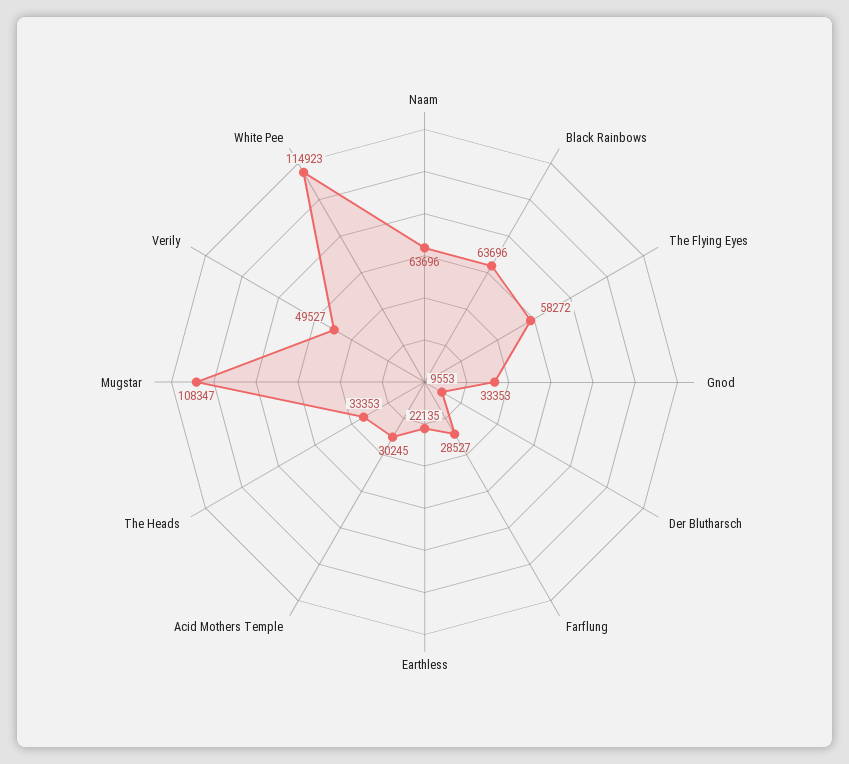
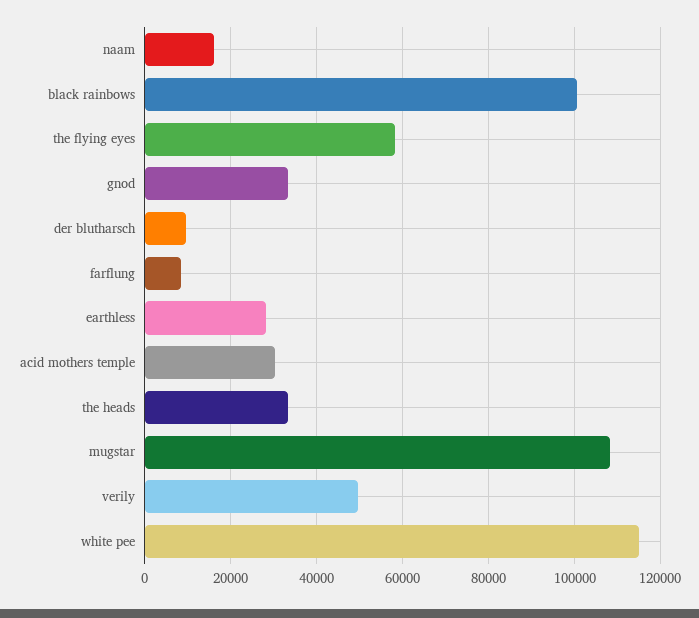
  {
-   "Naam": 63696,
+   "Naam": 16000,
-   "Black Rainbows": 63696,
+   "Black Rainbows": 100000,
    "The Flying Eyes": 58272,
    "Gnod": 33353,
    "Der Blutharsch": 9553,
-   "Farflung": 28527,
+   "Farflung": 8000,
-   "Earthless": 22135,
+   "Earthless": 28000,
    "Acid Mothers Temple": 30245,
    "The Heads": 33353,
    "Mugstar": 108347,
    "Verily": 49527,
    "White Pee": 114923
  }

